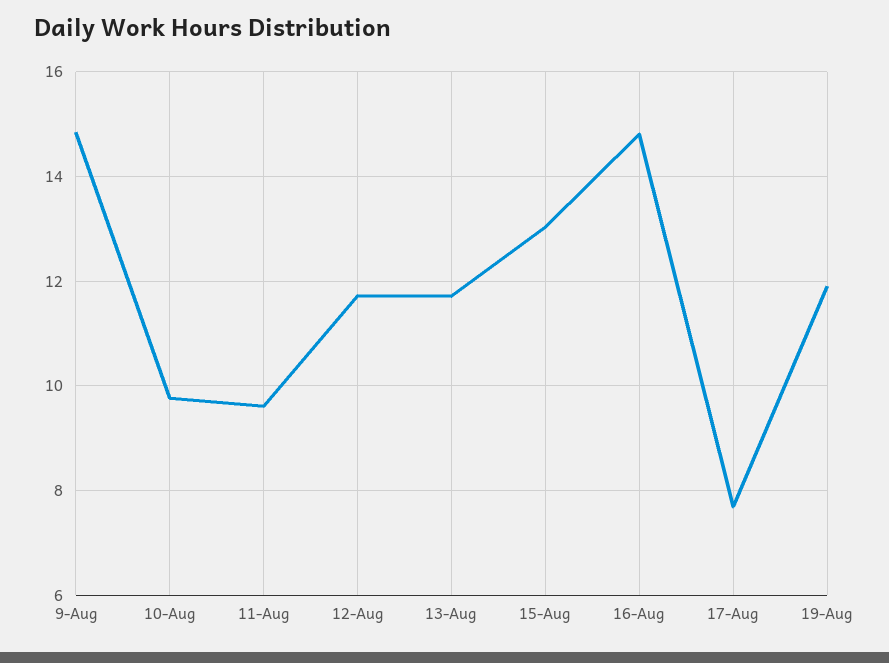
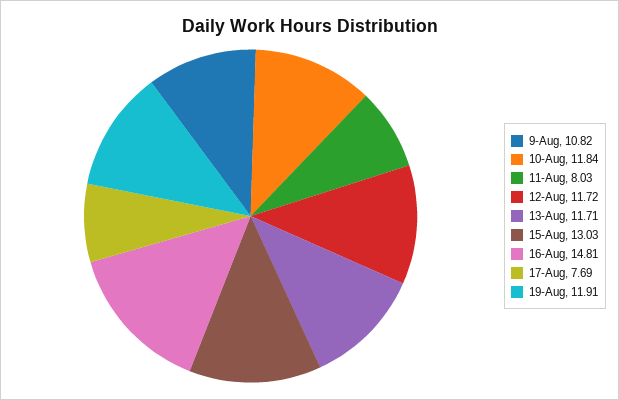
  {
-   "9-Aug": 14.8,
+   "9-Aug": 10.82,
-   "10-Aug": 9.8,
+   "10-Aug": 11.84,
-   "11-Aug": 9.6,
+   "11-Aug": 8.03,
    "12-Aug": 11.72,
    "13-Aug": 11.71,
    "15-Aug": 13.03,
    "16-Aug": 14.81,
    "17-Aug": 7.69,
    "19-Aug": 11.91
  }

